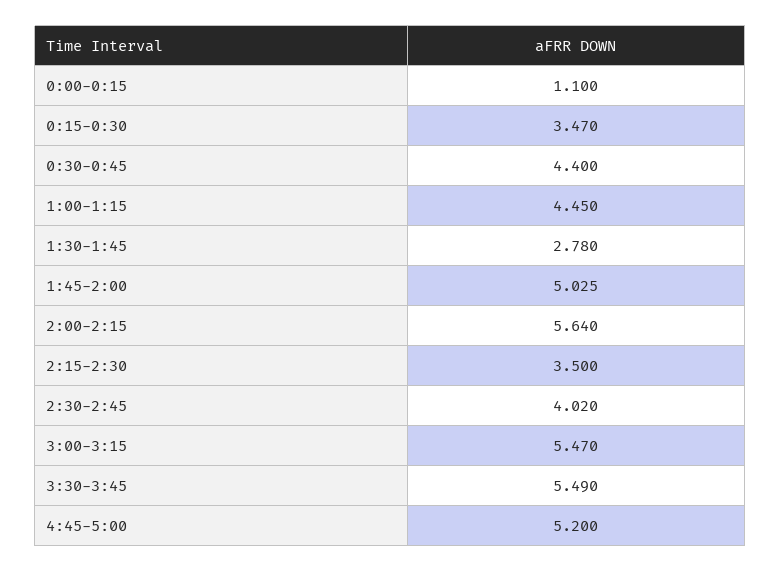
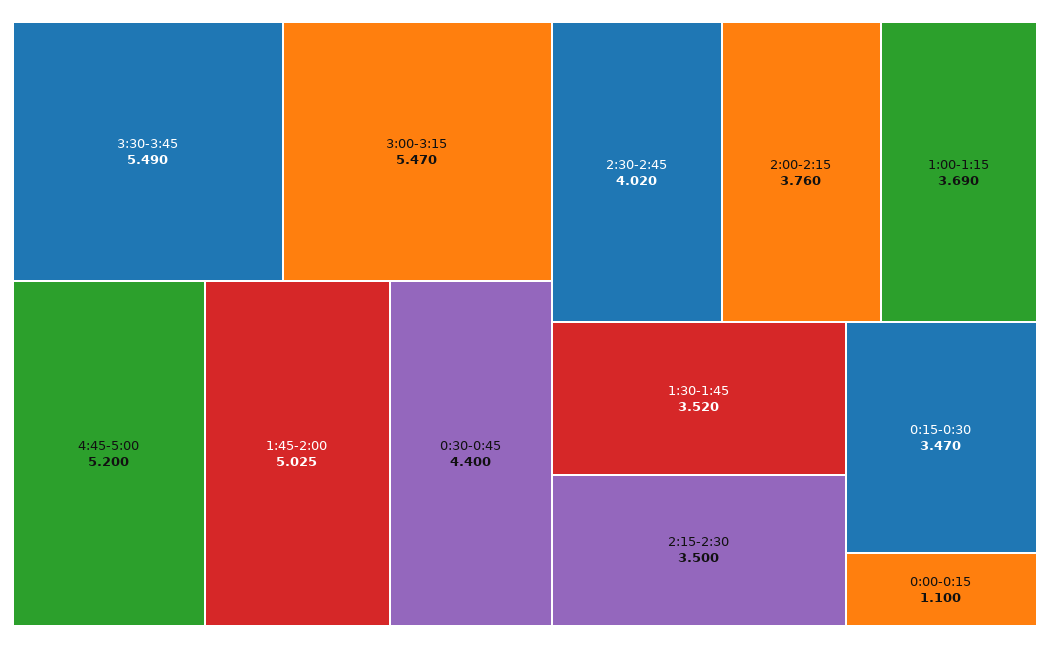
  {
    "0:00-0:15": 1.1,
    "0:15-0:30": 3.47,
    "0:30-0:45": 4.4,
-   "1:00-1:15": 4.45,
+   "1:00-1:15": 3.69,
-   "1:30-1:45": 2.78,
+   "1:30-1:45": 3.52,
    "1:45-2:00": 5.025,
-   "2:00-2:15": 5.64,
+   "2:00-2:15": 3.76,
    "2:15-2:30": 3.5,
    "2:30-2:45": 4.02,
    "3:00-3:15": 5.47,
    "3:30-3:45": 5.49,
    "4:45-5:00": 5.2
  }

